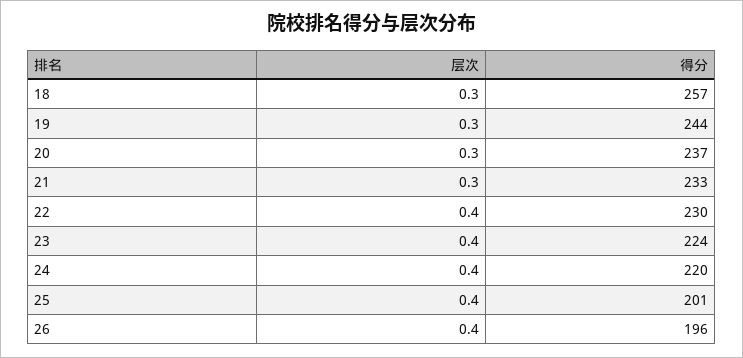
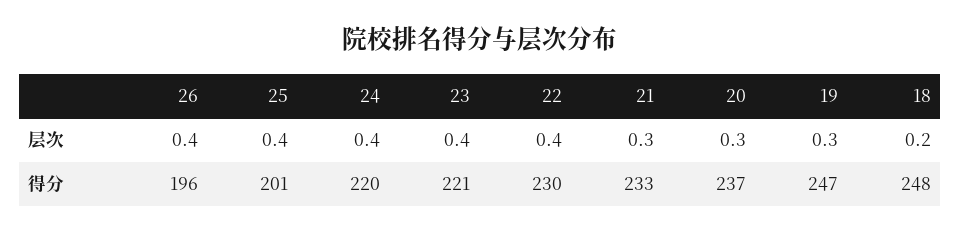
  {
    "层次": {
-     "18": 0.3,
+     "18": 0.2,
      "19": 0.3,
      "20": 0.3,
      "21": 0.3,
      "22": 0.4,
      "23": 0.4,
      "24": 0.4,
      "25": 0.4,
      "26": 0.4
    },
    "得分": {
-     "18": 257,
+     "18": 248,
-     "19": 244,
+     "19": 247,
      "20": 237,
      "21": 233,
      "22": 230,
-     "23": 224,
+     "23": 221,
      "24": 220,
      "25": 201,
      "26": 196
    }
  }

